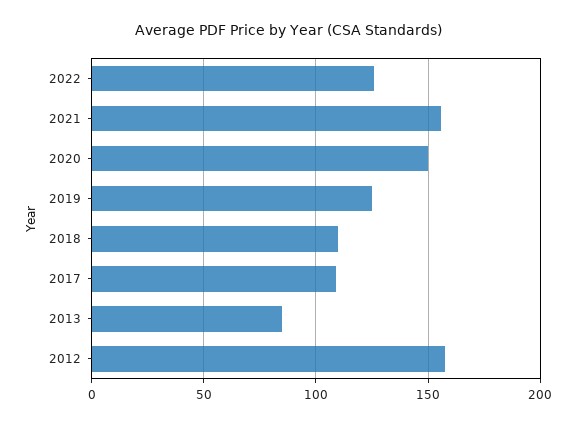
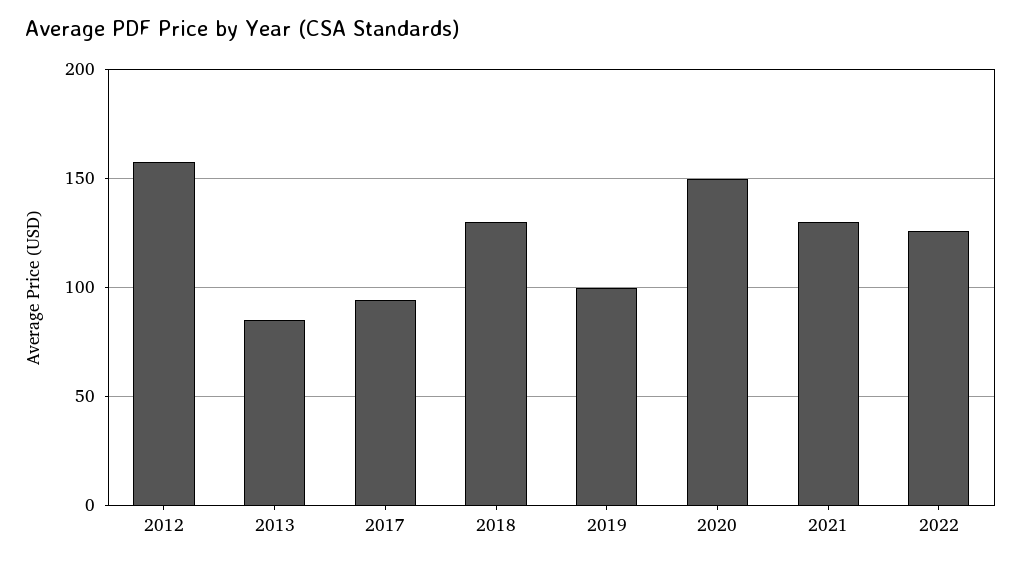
  {
    "2022": 125,
-   "2021": 155,
+   "2021": 130,
    "2020": 150,
-   "2019": 125,
+   "2019": 100,
-   "2018": 110,
+   "2018": 130,
-   "2017": 110,
+   "2017": 95,
    "2013": 85,
    "2012": 160
  }

